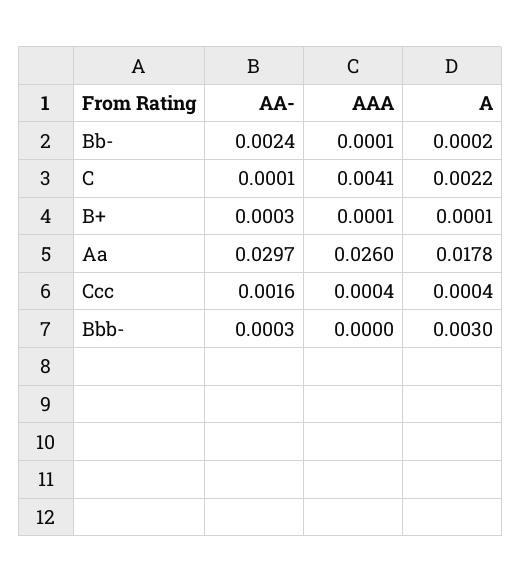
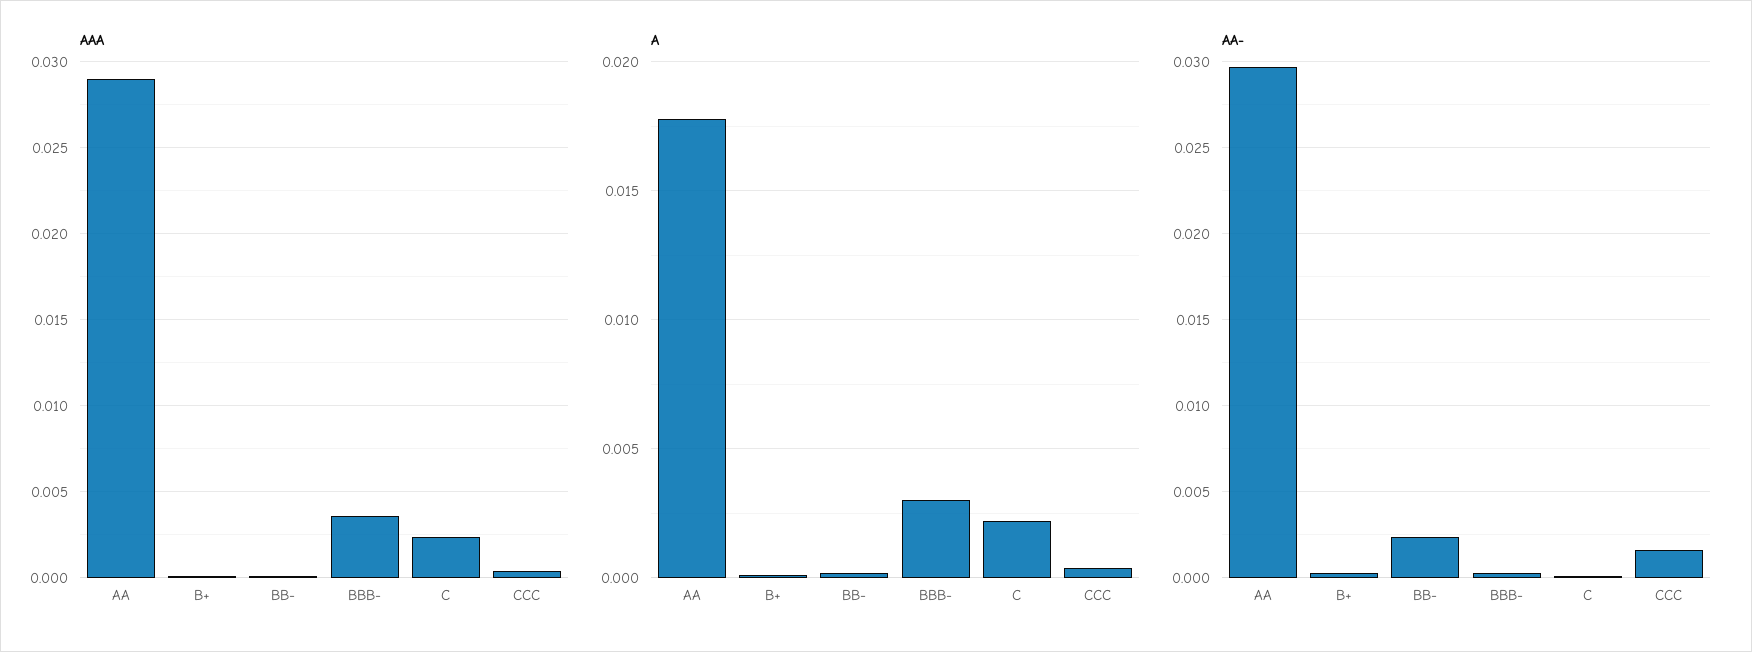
  {
    "AA-": {
      "Bb-": 0.0024,
      "C": 0.0001,
      "B+": 0.0003,
      "Aa": 0.0297,
      "Ccc": 0.0016,
      "Bbb-": 0.0003
    },
    "AAA": {
      "Bb-": 0.0001,
-     "C": 0.0041,
+     "C": 0.0025,
      "B+": 0.0001,
-     "Aa": 0.026,
+     "Aa": 0.029,
      "Ccc": 0.0004,
-     "Bbb-": 0
+     "Bbb-": 0.0035
    },
    "A": {
      "Bb-": 0.0002,
      "C": 0.0022,
      "B+": 0.0001,
      "Aa": 0.0178,
      "Ccc": 0.0004,
      "Bbb-": 0.003
    }
  }

